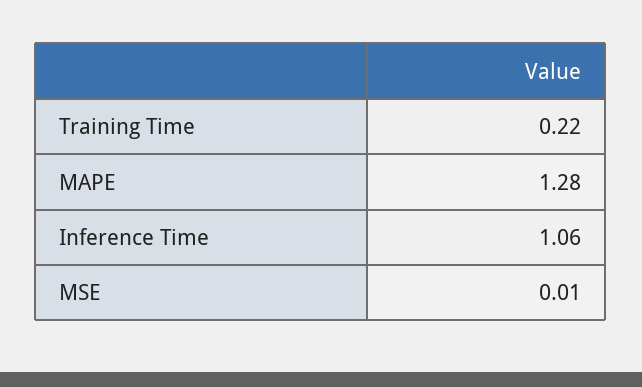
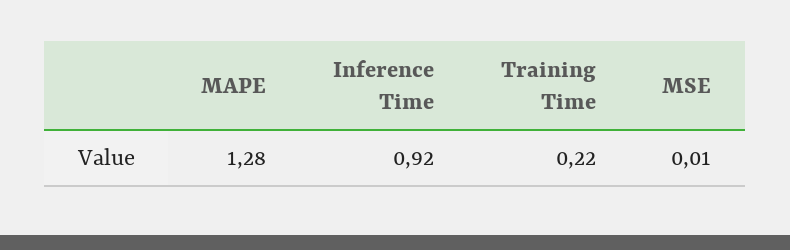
  {
    "Training Time": 0.22,
    "MAPE": 1.28,
-   "Inference Time": 1.06,
+   "Inference Time": 0.92,
    "MSE": 0.01
  }

